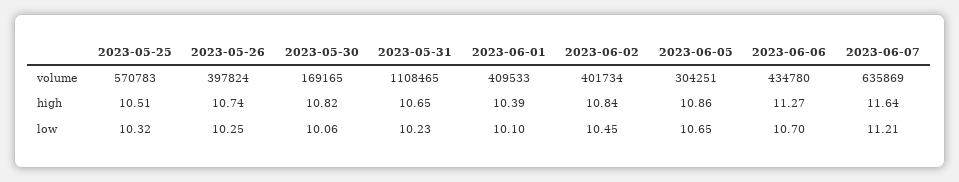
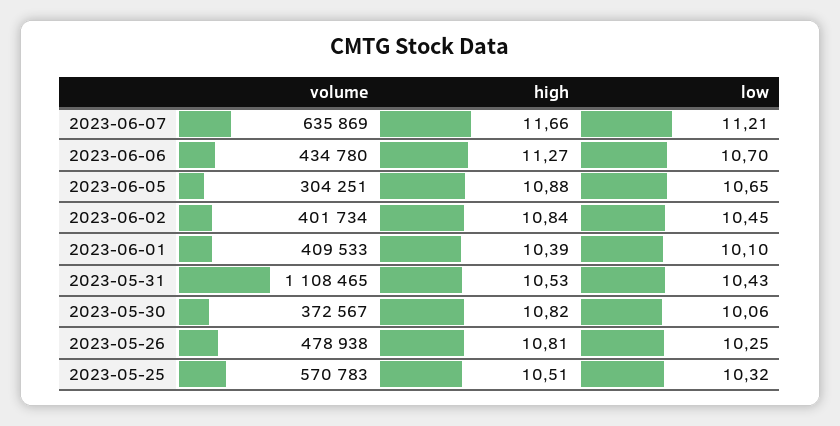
  {
    "2023-05-25": {
      "volume": 570783,
      "high": 10.51,
      "low": 10.32
    },
    "2023-05-26": {
-     "volume": 397824,
+     "volume": 478938,
-     "high": 10.74,
+     "high": 10.81,
      "low": 10.25
    },
    "2023-05-30": {
-     "volume": 169165,
+     "volume": 372567,
      "high": 10.82,
      "low": 10.06
    },
    "2023-05-31": {
      "volume": 1108465,
-     "high": 10.65,
+     "high": 10.53,
-     "low": 10.23
+     "low": 10.43
    },
    "2023-06-01": {
      "volume": 409533,
      "high": 10.39,
      "low": 10.1
    },
    "2023-06-02": {
      "volume": 401734,
      "high": 10.84,
      "low": 10.45
    },
    "2023-06-05": {
      "volume": 304251,
-     "high": 10.86,
+     "high": 10.88,
      "low": 10.65
    },
    "2023-06-06": {
      "volume": 434780,
      "high": 11.27,
      "low": 10.7
    },
    "2023-06-07": {
      "volume": 635869,
-     "high": 11.64,
+     "high": 11.66,
      "low": 11.21
    }
  }

